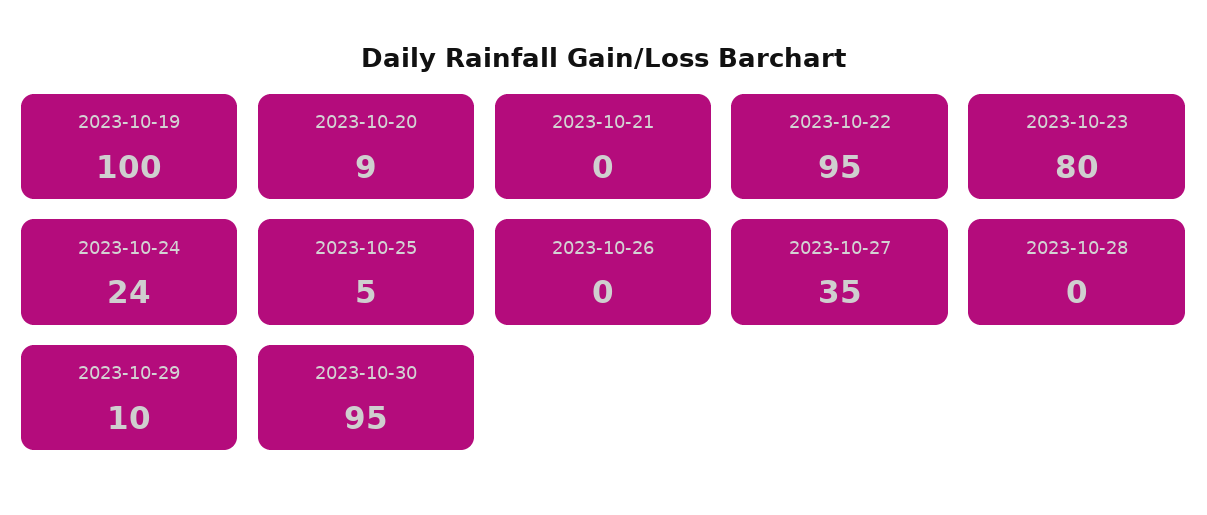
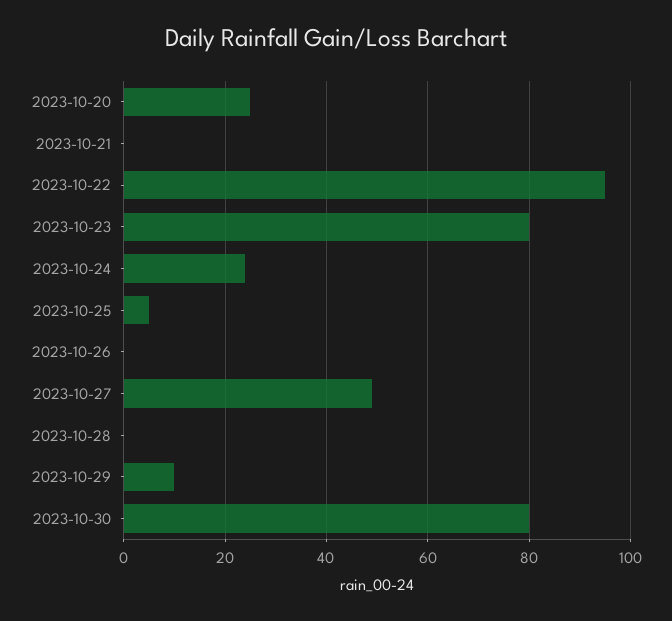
  {
-   "2023-10-19": 100,
-   "2023-10-20": 9,
+   "2023-10-20": 25,
    "2023-10-21": 0,
    "2023-10-22": 95,
    "2023-10-23": 80,
    "2023-10-24": 24,
    "2023-10-25": 5,
    "2023-10-26": 0,
-   "2023-10-27": 35,
+   "2023-10-27": 50,
    "2023-10-28": 0,
    "2023-10-29": 10,
-   "2023-10-30": 95
+   "2023-10-30": 80
  }

